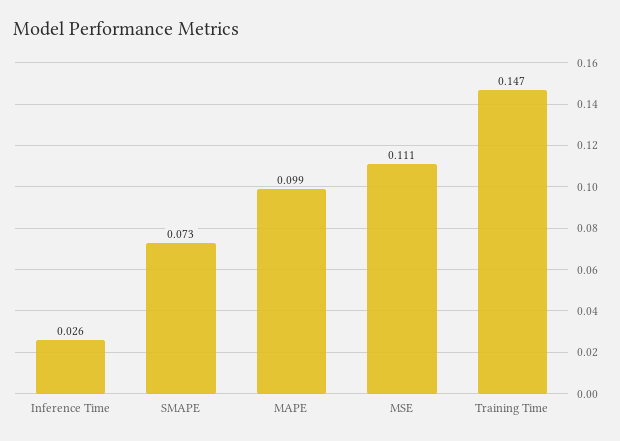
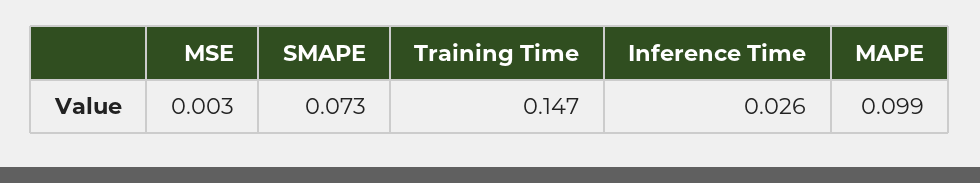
  {
    "Inference Time": 0.026,
    "SMAPE": 0.073,
    "MAPE": 0.099,
-   "MSE": 0.111,
+   "MSE": 0.003,
    "Training Time": 0.147
  }

